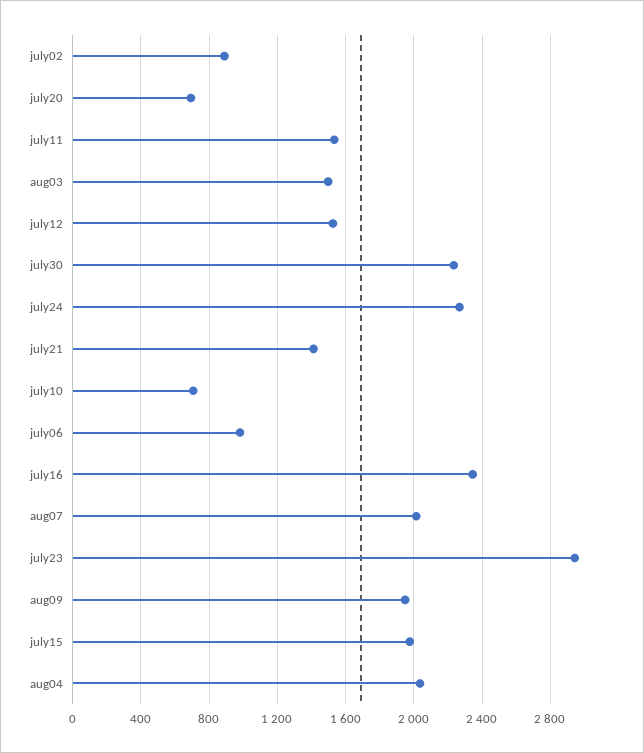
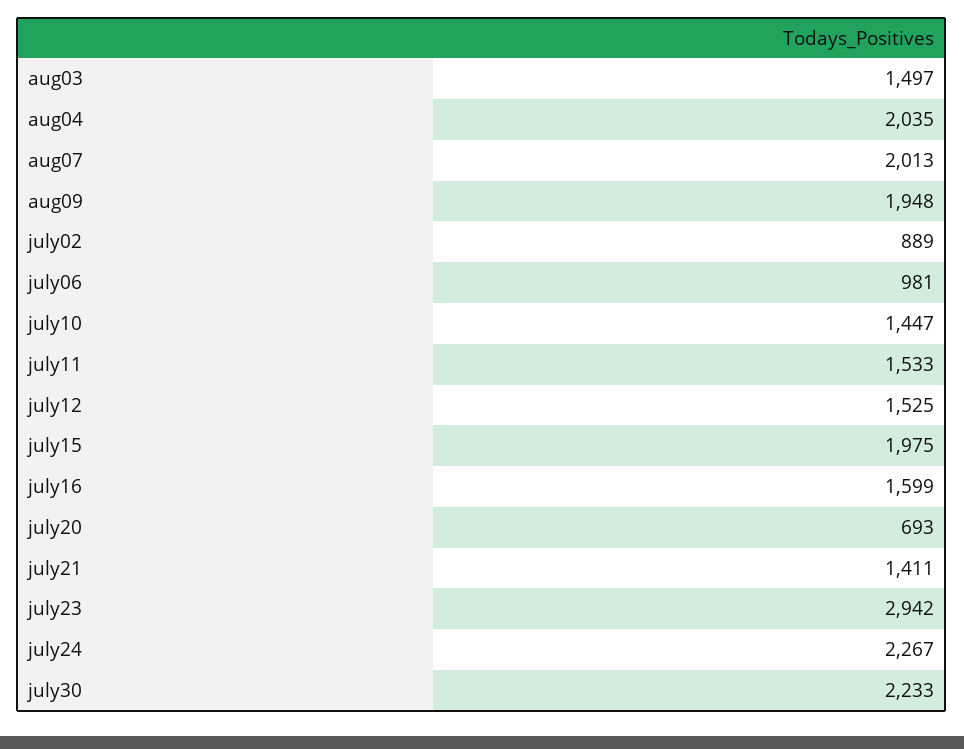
  {
    "july02": 889,
    "july20": 693,
    "july11": 1533,
    "aug03": 1497,
    "july12": 1525,
    "july30": 2233,
    "july24": 2267,
    "july21": 1411,
-   "july10": 700,
+   "july10": 1447,
    "july06": 981,
-   "july16": 2350,
+   "july16": 1599,
    "aug07": 2013,
    "july23": 2942,
    "aug09": 1948,
    "july15": 1975,
    "aug04": 2035
  }

